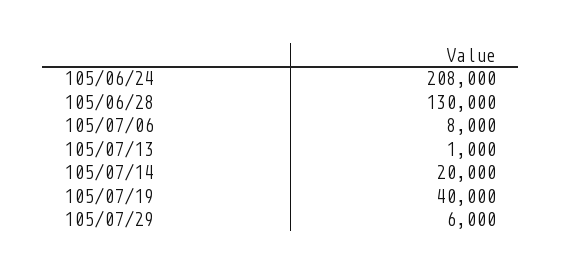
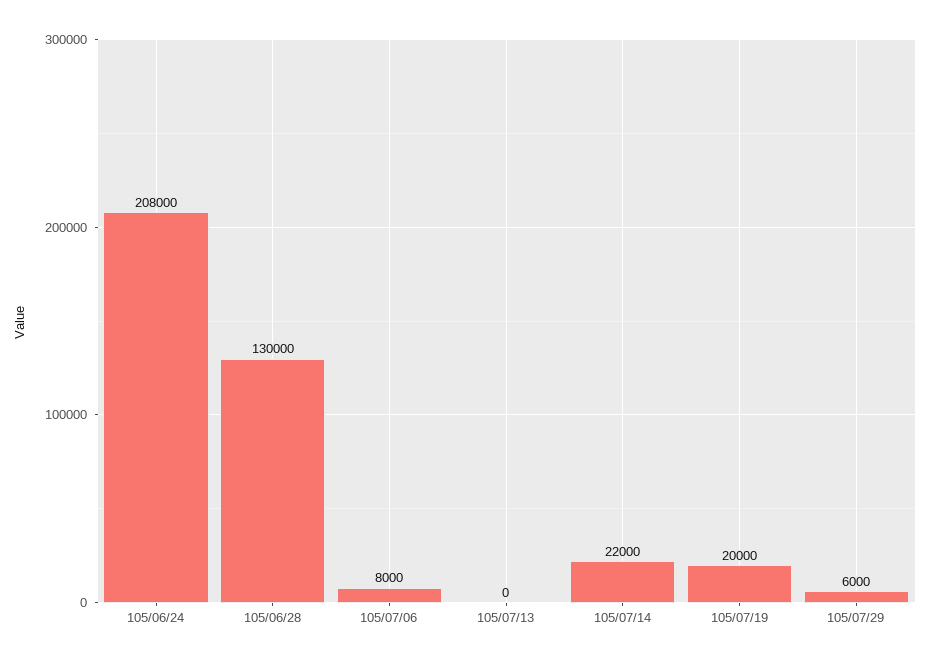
  {
    "105/06/24": 208000,
    "105/06/28": 130000,
    "105/07/06": 8000,
-   "105/07/13": 1000,
+   "105/07/13": 0,
-   "105/07/14": 20000,
+   "105/07/14": 22000,
-   "105/07/19": 40000,
+   "105/07/19": 20000,
    "105/07/29": 6000
  }

